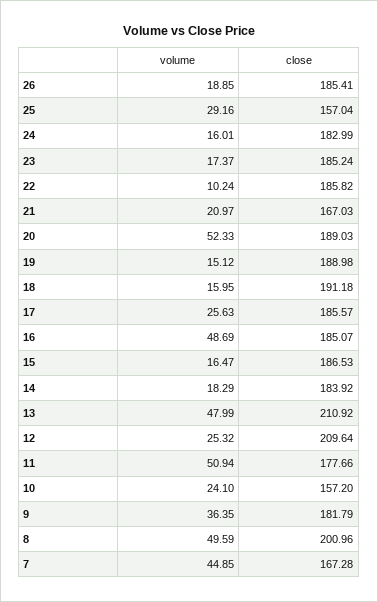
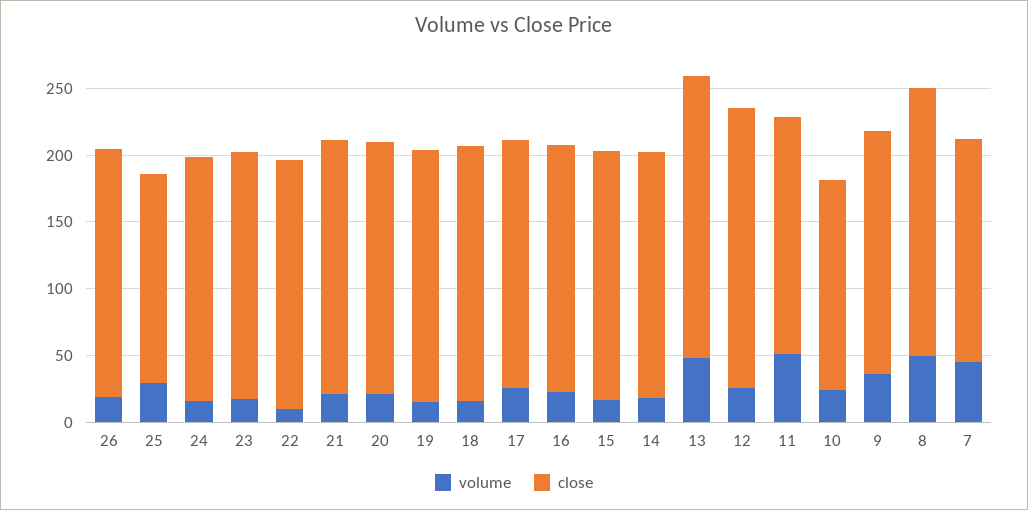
  {
    "volume": {
      "26": 18.85,
      "25": 29.16,
      "24": 16.01,
      "23": 17.37,
      "22": 10.24,
      "21": 20.97,
-     "20": 52.33,
+     "20": 20,
      "19": 15.12,
      "18": 15.95,
      "17": 25.63,
-     "16": 48.69,
+     "16": 20,
      "15": 16.47,
      "14": 18.29,
      "13": 47.99,
      "12": 25.32,
      "11": 50.94,
      "10": 24.1,
      "9": 36.35,
      "8": 49.59,
      "7": 44.85
    },
    "close": {
      "26": 185.41,
      "25": 157.04,
      "24": 182.99,
      "23": 185.24,
      "22": 185.82,
-     "21": 167.03,
+     "21": 190,
      "20": 189.03,
      "19": 188.98,
      "18": 191.18,
      "17": 185.57,
      "16": 185.07,
      "15": 186.53,
      "14": 183.92,
      "13": 210.92,
      "12": 209.64,
      "11": 177.66,
      "10": 157.2,
      "9": 181.79,
      "8": 200.96,
      "7": 167.28
    }
  }

